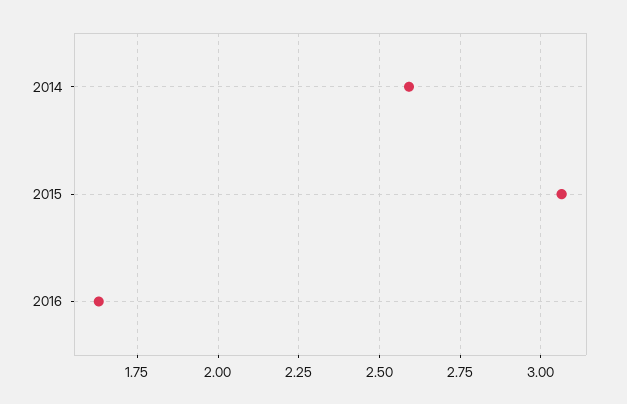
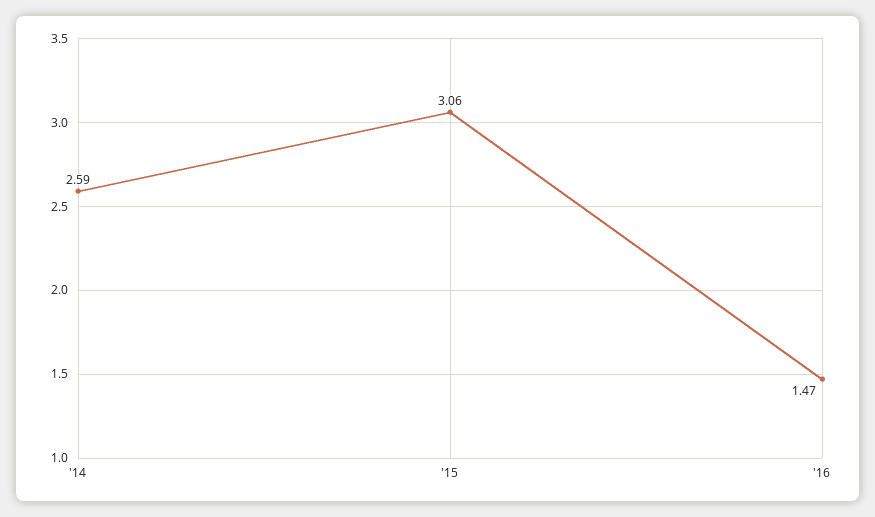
  {
    "2014": 2.59,
    "2015": 3.06,
-   "2016": 1.625
+   "2016": 1.47
  }

